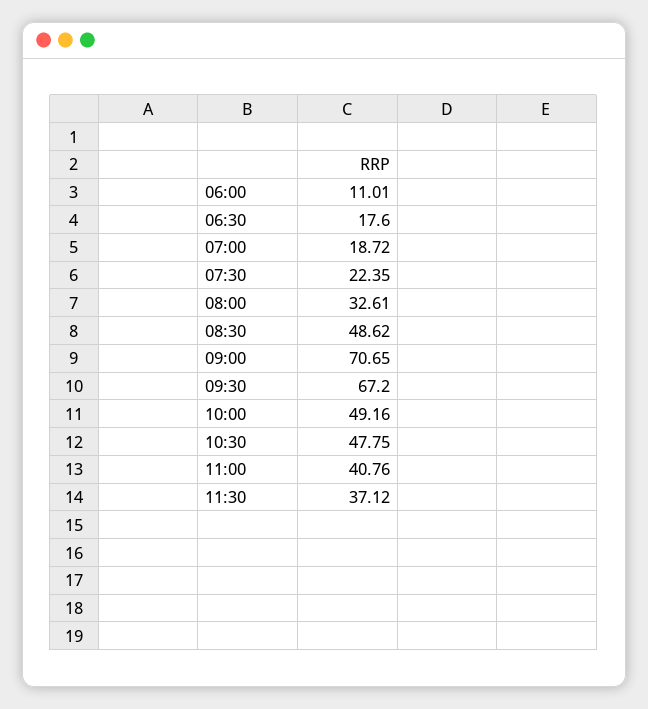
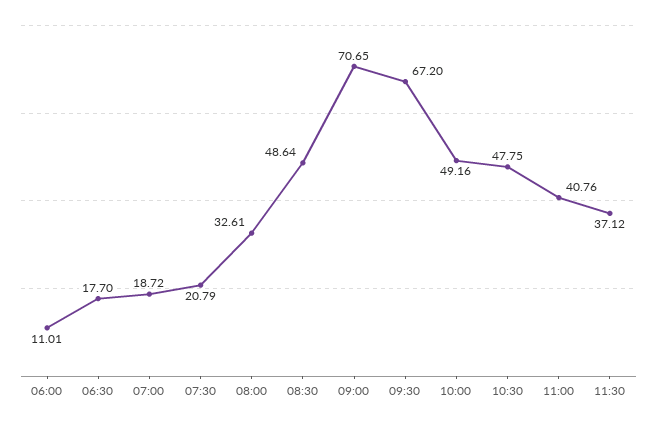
  {
    "06:00": 11.01,
-   "06:30": 17.6,
+   "06:30": 17.7,
    "07:00": 18.72,
-   "07:30": 22.35,
+   "07:30": 20.79,
    "08:00": 32.61,
-   "08:30": 48.62,
+   "08:30": 48.64,
    "09:00": 70.65,
    "09:30": 67.2,
    "10:00": 49.16,
    "10:30": 47.75,
    "11:00": 40.76,
    "11:30": 37.12
  }

